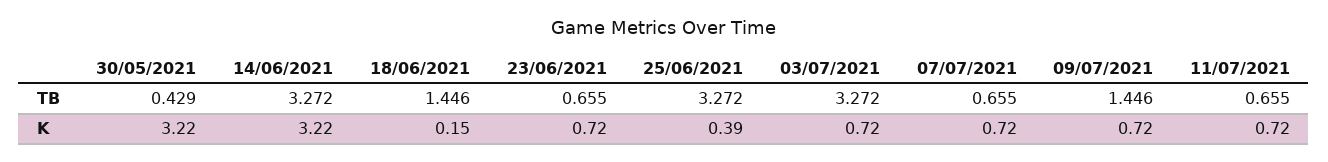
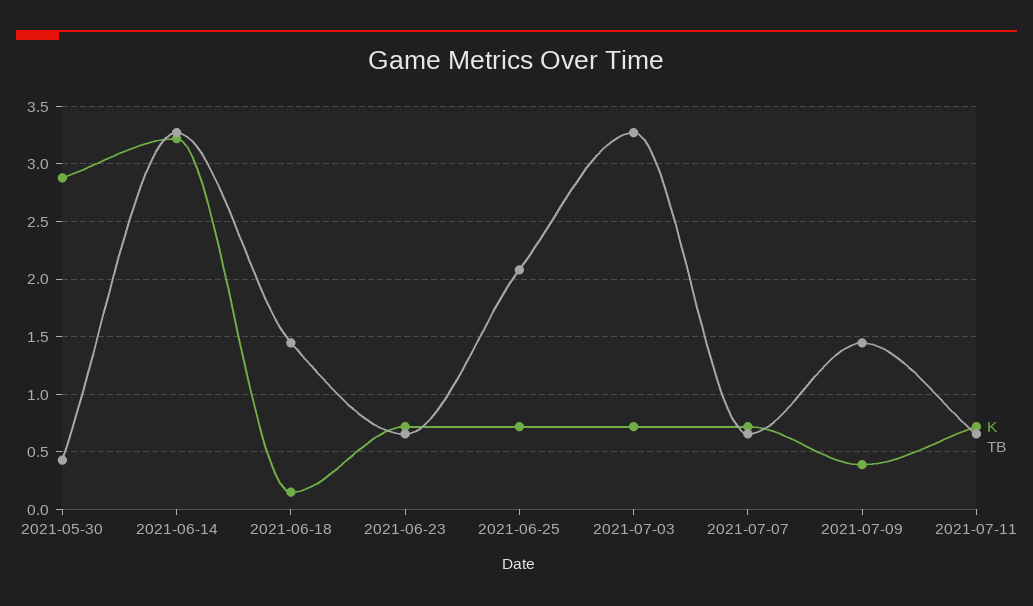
  {
    "TB": {
      "30/05/2021": 0.429,
      "14/06/2021": 3.272,
      "18/06/2021": 1.446,
      "23/06/2021": 0.655,
-     "25/06/2021": 3.272,
+     "25/06/2021": 2.1,
      "03/07/2021": 3.272,
      "07/07/2021": 0.655,
      "09/07/2021": 1.446,
      "11/07/2021": 0.655
    },
    "K": {
-     "30/05/2021": 3.22,
+     "30/05/2021": 2.9,
      "14/06/2021": 3.22,
      "18/06/2021": 0.15,
      "23/06/2021": 0.72,
-     "25/06/2021": 0.39,
+     "25/06/2021": 0.7,
      "03/07/2021": 0.72,
      "07/07/2021": 0.72,
-     "09/07/2021": 0.72,
+     "09/07/2021": 0.4,
      "11/07/2021": 0.72
    }
  }

